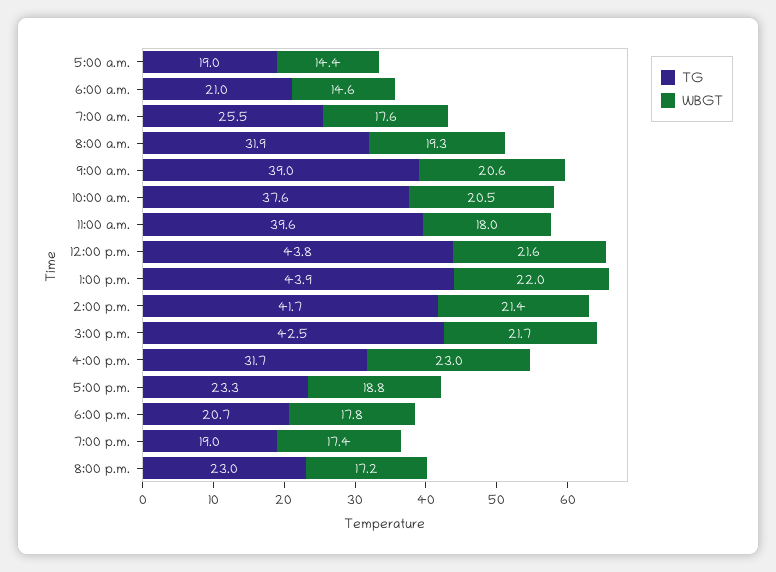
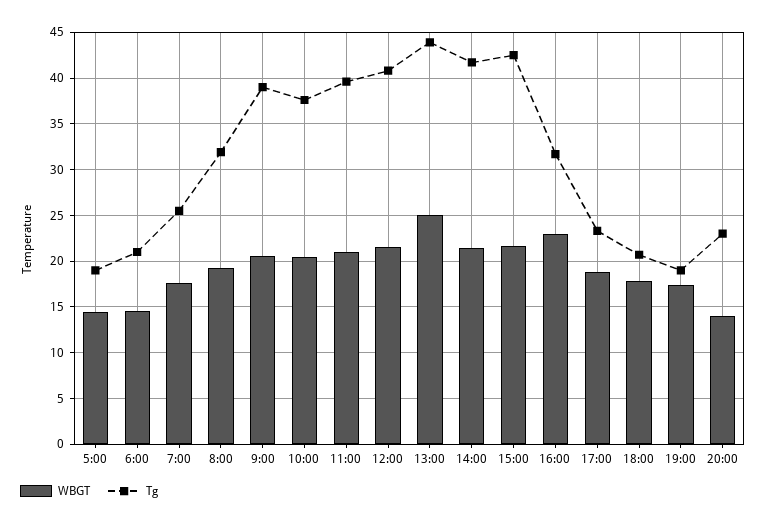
  {
    "TG": {
      "5:00 a.m.": 19,
      "6:00 a.m.": 21,
      "7:00 a.m.": 25.5,
      "8:00 a.m.": 31.9,
      "9:00 a.m.": 39,
      "10:00 a.m.": 37.6,
      "11:00 a.m.": 39.6,
-     "12:00 p.m.": 43.8,
+     "12:00 p.m.": 41,
      "1:00 p.m.": 43.9,
      "2:00 p.m.": 41.7,
      "3:00 p.m.": 42.5,
      "4:00 p.m.": 31.7,
      "5:00 p.m.": 23.3,
      "6:00 p.m.": 20.7,
      "7:00 p.m.": 19,
      "8:00 p.m.": 23
    },
    "WBGT": {
      "5:00 a.m.": 14.4,
      "6:00 a.m.": 14.6,
      "7:00 a.m.": 17.6,
      "8:00 a.m.": 19.3,
      "9:00 a.m.": 20.6,
      "10:00 a.m.": 20.5,
-     "11:00 a.m.": 18,
+     "11:00 a.m.": 21,
      "12:00 p.m.": 21.6,
-     "1:00 p.m.": 22,
+     "1:00 p.m.": 25,
      "2:00 p.m.": 21.4,
      "3:00 p.m.": 21.7,
      "4:00 p.m.": 23,
      "5:00 p.m.": 18.8,
      "6:00 p.m.": 17.8,
      "7:00 p.m.": 17.4,
-     "8:00 p.m.": 17.2
+     "8:00 p.m.": 14
    }
  }

